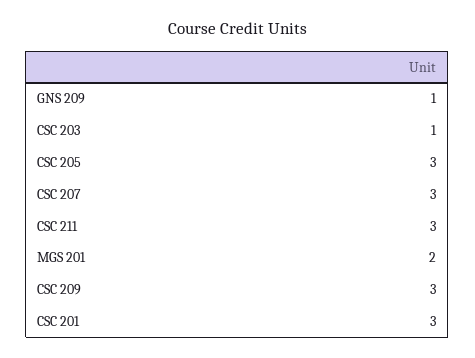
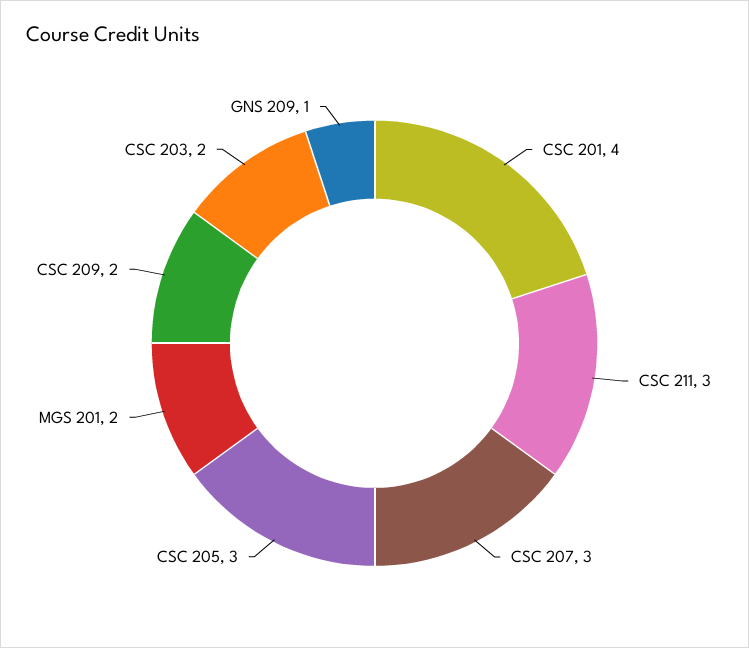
  {
    "GNS 209": 1,
-   "CSC 203": 1,
+   "CSC 203": 2,
    "CSC 205": 3,
    "CSC 207": 3,
    "CSC 211": 3,
    "MGS 201": 2,
-   "CSC 209": 3,
+   "CSC 209": 2,
-   "CSC 201": 3
+   "CSC 201": 4
  }

